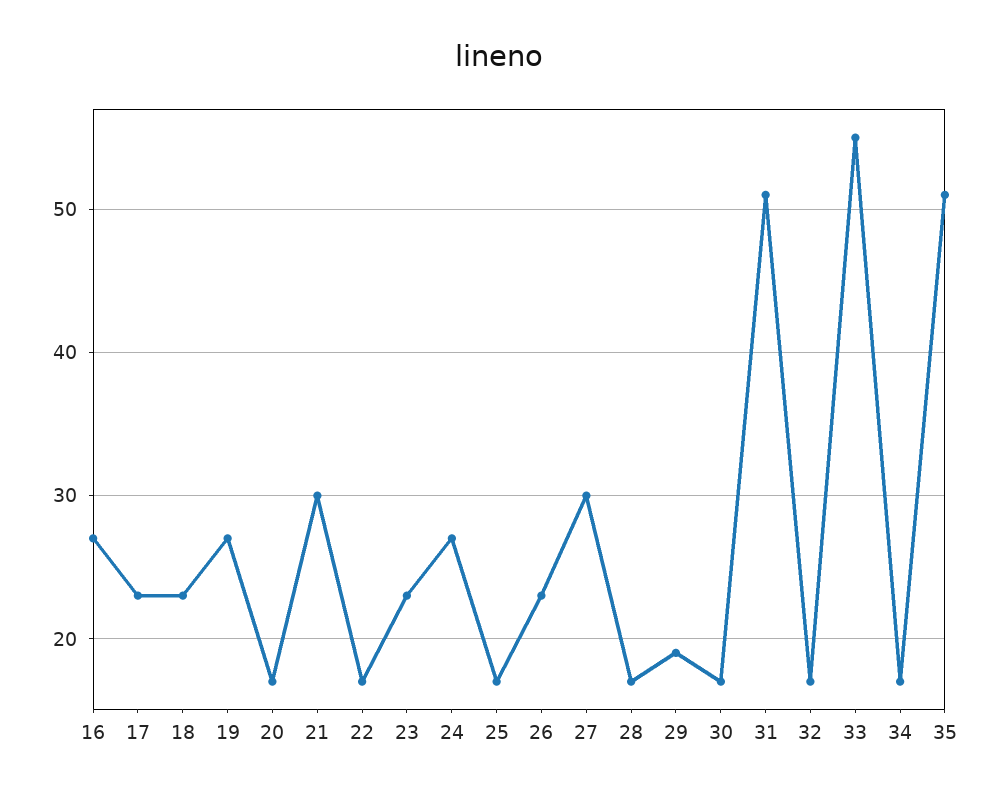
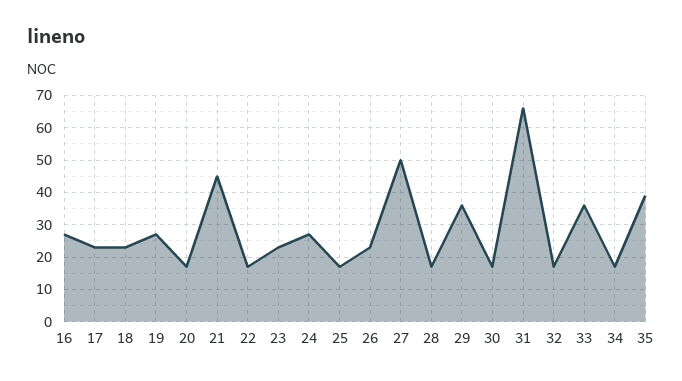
  {
    "16": 27,
    "17": 23,
    "18": 23,
    "19": 27,
    "20": 17,
-   "21": 30,
+   "21": 45,
    "22": 17,
    "23": 23,
    "24": 27,
    "25": 17,
    "26": 23,
-   "27": 30,
+   "27": 50,
    "28": 17,
-   "29": 19,
+   "29": 35,
    "30": 17,
-   "31": 51,
+   "31": 65,
    "32": 17,
-   "33": 55,
+   "33": 35,
    "34": 17,
-   "35": 51
+   "35": 40
  }

